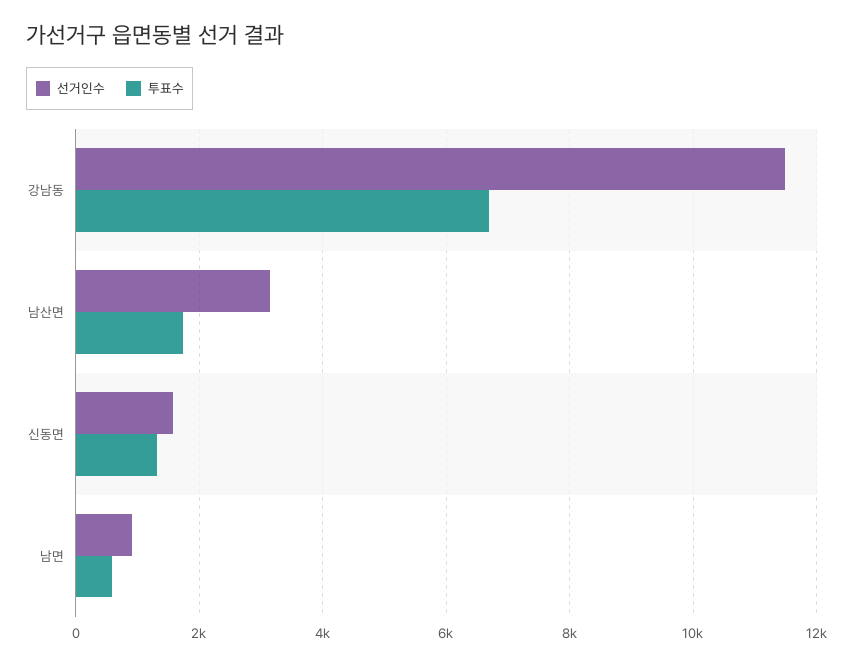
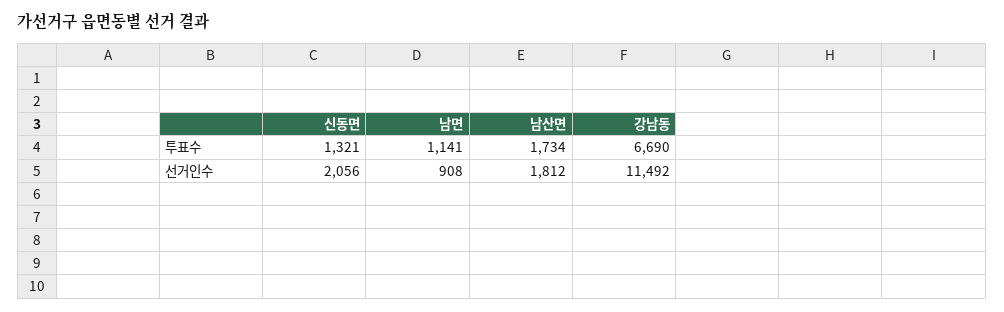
  {
    "선거인수": {
      "강남동": 11492,
-     "남산면": 3200,
+     "남산면": 1812,
-     "신동면": 1600,
+     "신동면": 2056,
      "남면": 908
    },
    "투표수": {
      "강남동": 6690,
      "남산면": 1734,
      "신동면": 1321,
-     "남면": 600
+     "남면": 1141
    }
  }

